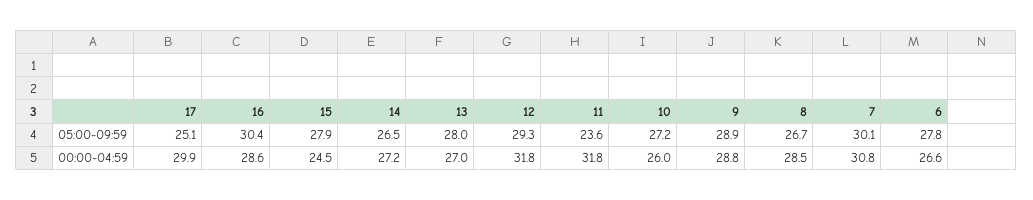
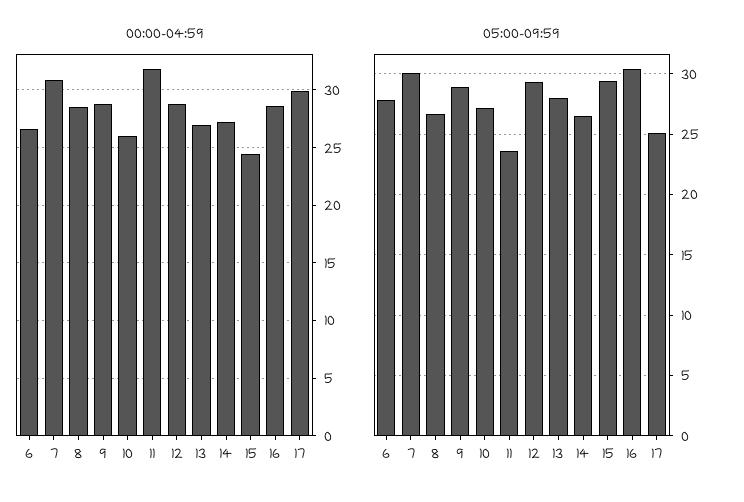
  {
    "05:00-09:59": {
      "17": 25.1,
      "16": 30.4,
-     "15": 27.9,
+     "15": 29.5,
      "14": 26.5,
      "13": 28,
      "12": 29.3,
      "11": 23.6,
      "10": 27.2,
      "9": 28.9,
      "8": 26.7,
      "7": 30.1,
      "6": 27.8
    },
    "00:00-04:59": {
      "17": 29.9,
      "16": 28.6,
      "15": 24.5,
      "14": 27.2,
      "13": 27,
-     "12": 31.8,
+     "12": 29,
      "11": 31.8,
      "10": 26,
      "9": 28.8,
      "8": 28.5,
      "7": 30.8,
      "6": 26.6
    }
  }

